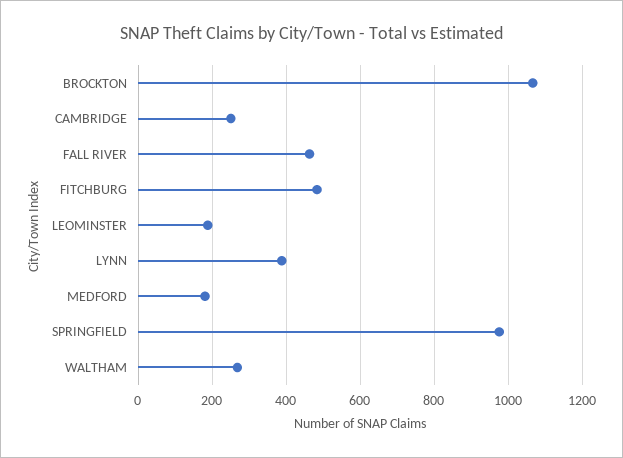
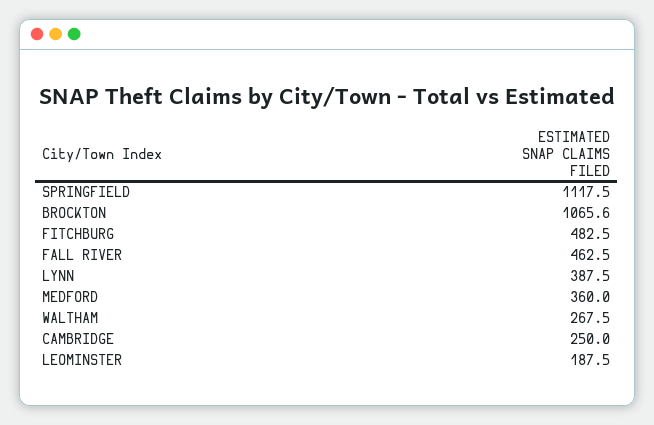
  {
    "BROCKTON": 1065.6,
    "CAMBRIDGE": 250,
    "FALL RIVER": 462.5,
    "FITCHBURG": 482.5,
    "LEOMINSTER": 187.5,
    "LYNN": 387.5,
-   "MEDFORD": 180,
+   "MEDFORD": 360,
-   "SPRINGFIELD": 980,
+   "SPRINGFIELD": 1117.5,
    "WALTHAM": 267.5
  }

